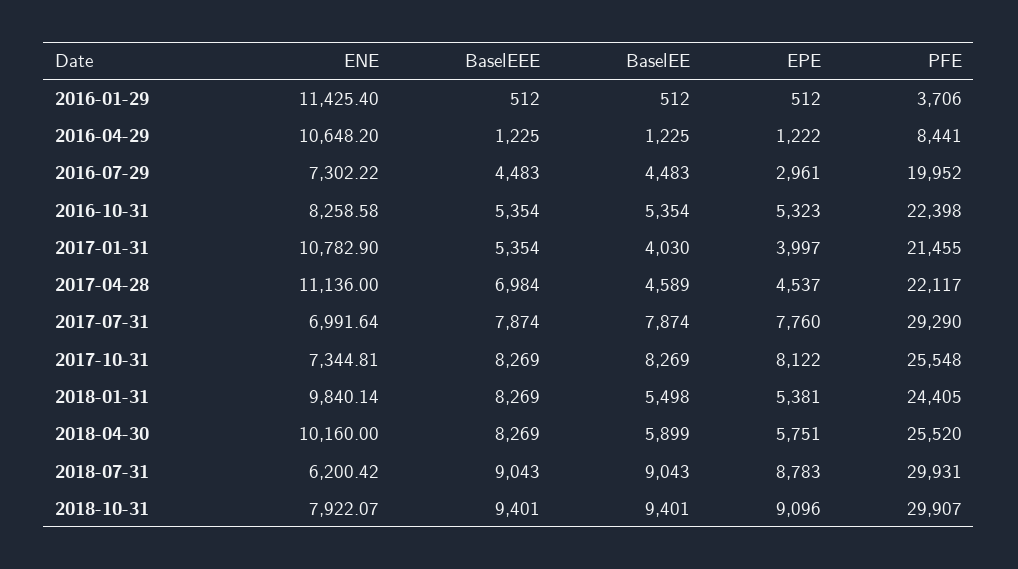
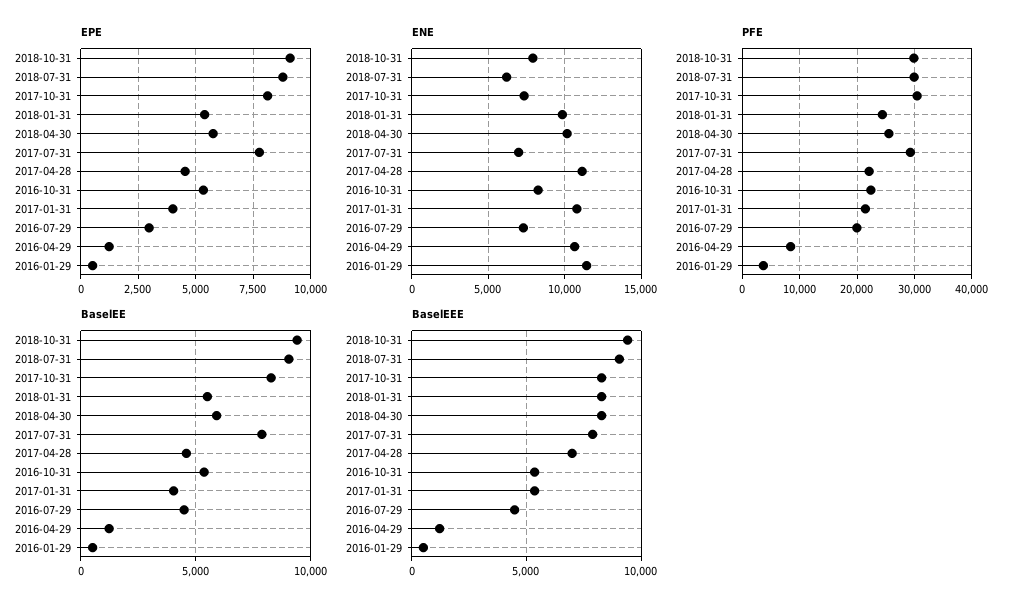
  {
    "ENE": {
      "2016-01-29": 11425.4,
      "2016-04-29": 10648.2,
      "2016-07-29": 7302.22,
      "2016-10-31": 8258.58,
      "2017-01-31": 10782.9,
      "2017-04-28": 11136,
      "2017-07-31": 6991.64,
      "2017-10-31": 7344.81,
      "2018-01-31": 9840.14,
      "2018-04-30": 10160,
      "2018-07-31": 6200.42,
      "2018-10-31": 7922.07
    },
    "BaselEEE": {
      "2016-01-29": 512,
      "2016-04-29": 1225,
      "2016-07-29": 4483,
      "2016-10-31": 5354,
      "2017-01-31": 5354,
      "2017-04-28": 6984,
      "2017-07-31": 7874,
      "2017-10-31": 8269,
      "2018-01-31": 8269,
      "2018-04-30": 8269,
      "2018-07-31": 9043,
      "2018-10-31": 9401
    },
    "BaselEE": {
      "2016-01-29": 512,
      "2016-04-29": 1225,
      "2016-07-29": 4483,
      "2016-10-31": 5354,
      "2017-01-31": 4030,
      "2017-04-28": 4589,
      "2017-07-31": 7874,
      "2017-10-31": 8269,
      "2018-01-31": 5498,
      "2018-04-30": 5899,
      "2018-07-31": 9043,
      "2018-10-31": 9401
    },
    "EPE": {
      "2016-01-29": 512,
      "2016-04-29": 1222,
      "2016-07-29": 2961,
      "2016-10-31": 5323,
      "2017-01-31": 3997,
      "2017-04-28": 4537,
      "2017-07-31": 7760,
      "2017-10-31": 8122,
      "2018-01-31": 5381,
      "2018-04-30": 5751,
      "2018-07-31": 8783,
      "2018-10-31": 9096
    },
    "PFE": {
      "2016-01-29": 3706,
      "2016-04-29": 8441,
      "2016-07-29": 19952,
      "2016-10-31": 22398,
      "2017-01-31": 21455,
      "2017-04-28": 22117,
      "2017-07-31": 29290,
-     "2017-10-31": 25548,
+     "2017-10-31": 30000,
      "2018-01-31": 24405,
      "2018-04-30": 25520,
      "2018-07-31": 29931,
      "2018-10-31": 29907
    }
  }

